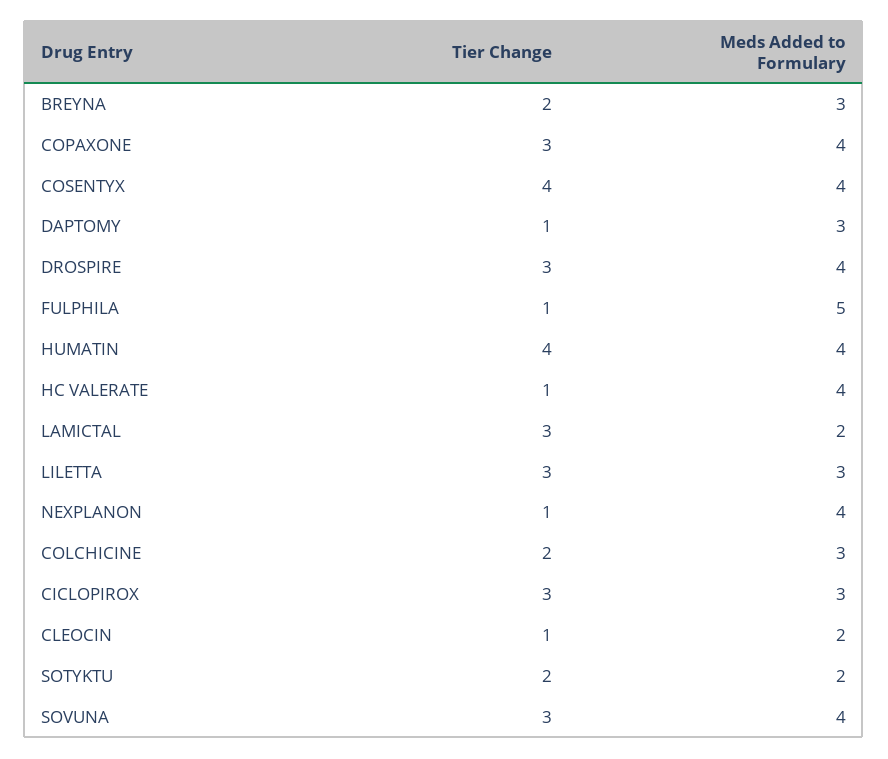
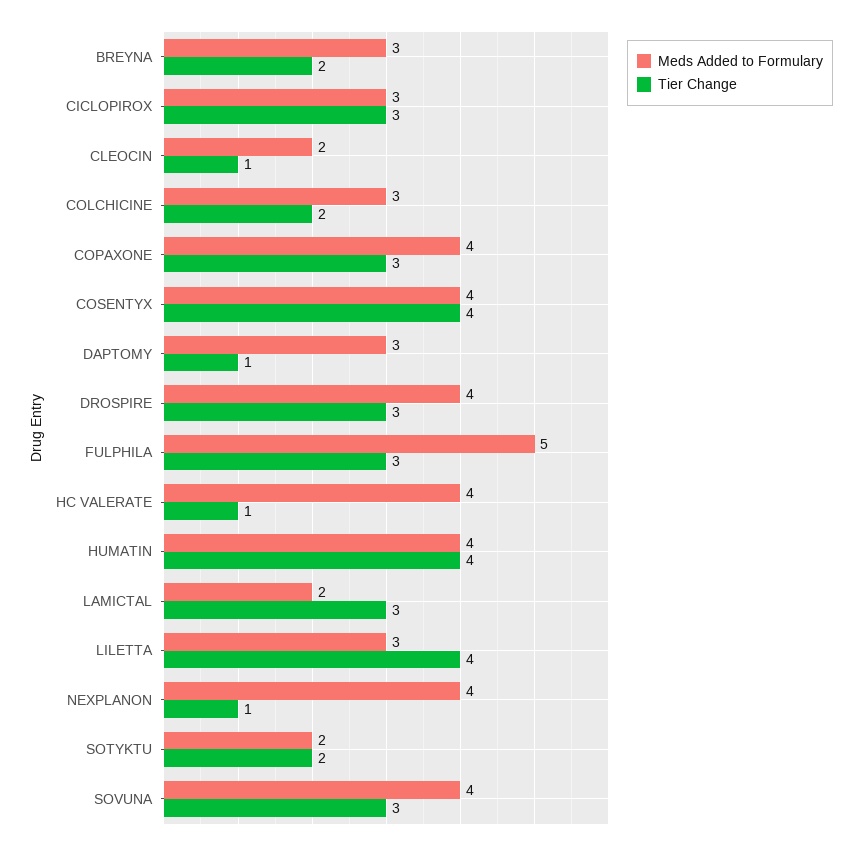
  {
    "Tier Change": {
      "BREYNA": 2,
      "COPAXONE": 3,
      "COSENTYX": 4,
      "DAPTOMY": 1,
      "DROSPIRE": 3,
-     "FULPHILA": 1,
+     "FULPHILA": 3,
      "HUMATIN": 4,
      "HC VALERATE": 1,
      "LAMICTAL": 3,
-     "LILETTA": 3,
+     "LILETTA": 4,
      "NEXPLANON": 1,
      "COLCHICINE": 2,
      "CICLOPIROX": 3,
      "CLEOCIN": 1,
      "SOTYKTU": 2,
      "SOVUNA": 3
    },
    "Meds Added to Formulary": {
      "BREYNA": 3,
      "COPAXONE": 4,
      "COSENTYX": 4,
      "DAPTOMY": 3,
      "DROSPIRE": 4,
      "FULPHILA": 5,
      "HUMATIN": 4,
      "HC VALERATE": 4,
      "LAMICTAL": 2,
      "LILETTA": 3,
      "NEXPLANON": 4,
      "COLCHICINE": 3,
      "CICLOPIROX": 3,
      "CLEOCIN": 2,
      "SOTYKTU": 2,
      "SOVUNA": 4
    }
  }

